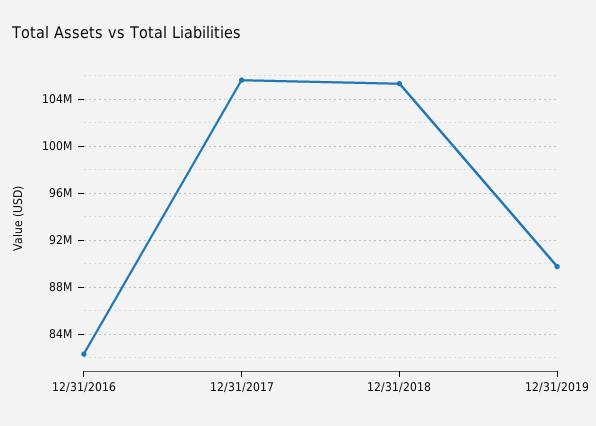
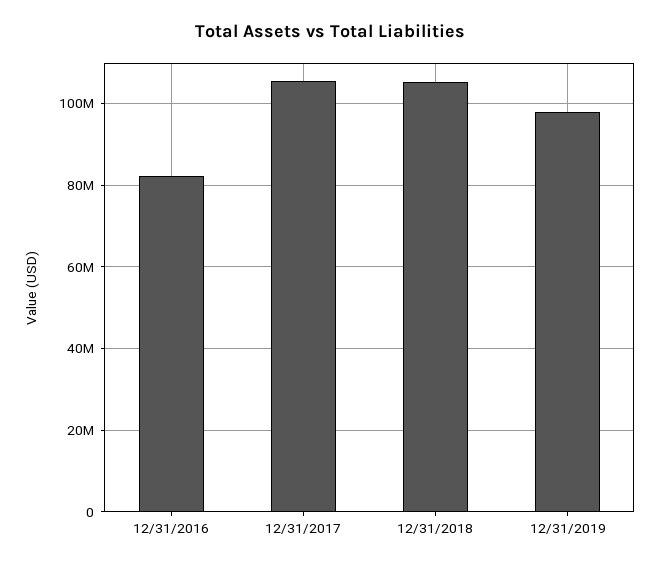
  {
    "12/31/2016": 82000000,
    "12/31/2017": 106000000,
    "12/31/2018": 105000000,
-   "12/31/2019": 90000000
+   "12/31/2019": 98000000
  }

